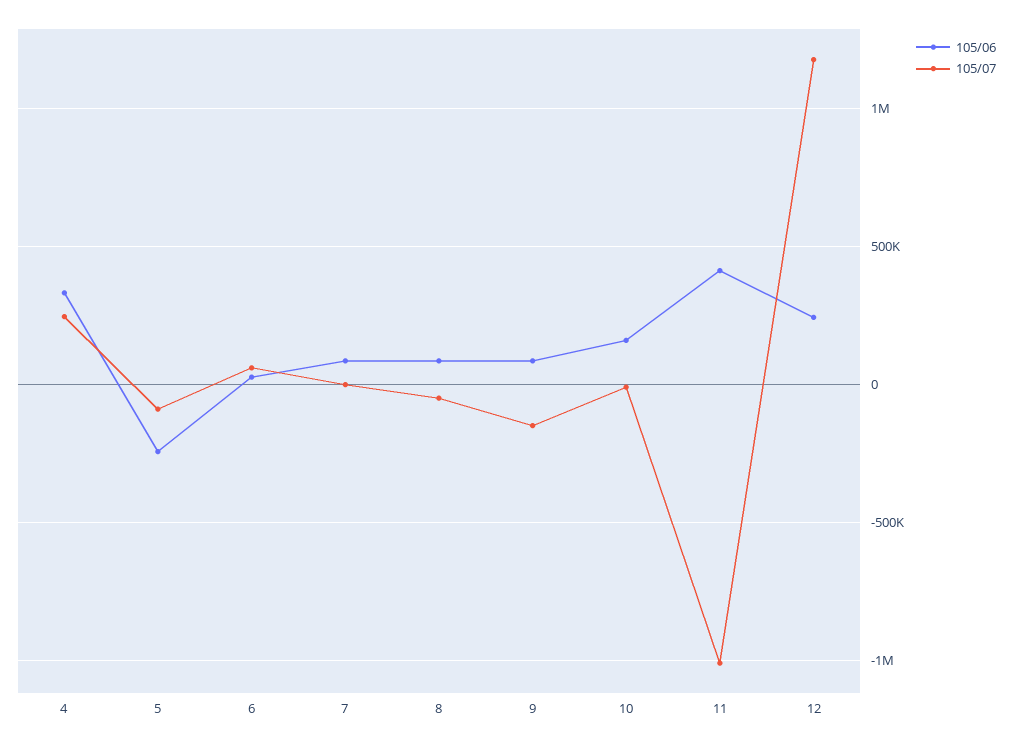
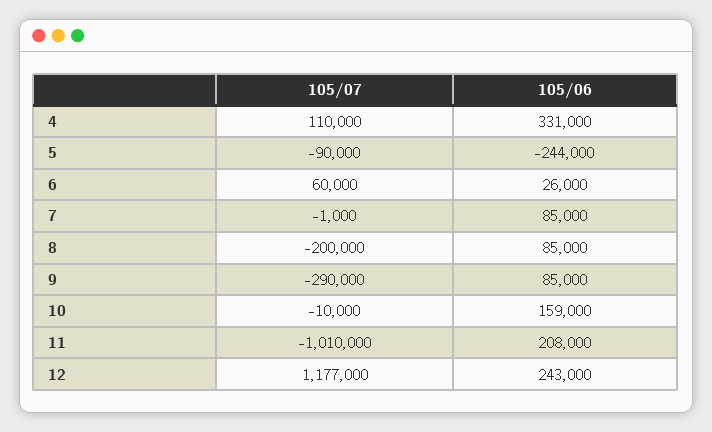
  {
    "105/06": {
      "4": 331000,
      "5": -244000,
      "6": 26000,
      "7": 85000,
      "8": 85000,
      "9": 85000,
      "10": 159000,
-     "11": 400000,
+     "11": 208000,
      "12": 243000
    },
    "105/07": {
-     "4": 250000,
+     "4": 110000,
      "5": -90000,
      "6": 60000,
      "7": -1000,
-     "8": -50000,
+     "8": -200000,
-     "9": -150000,
+     "9": -290000,
      "10": -10000,
      "11": -1010000,
      "12": 1177000
    }
  }

